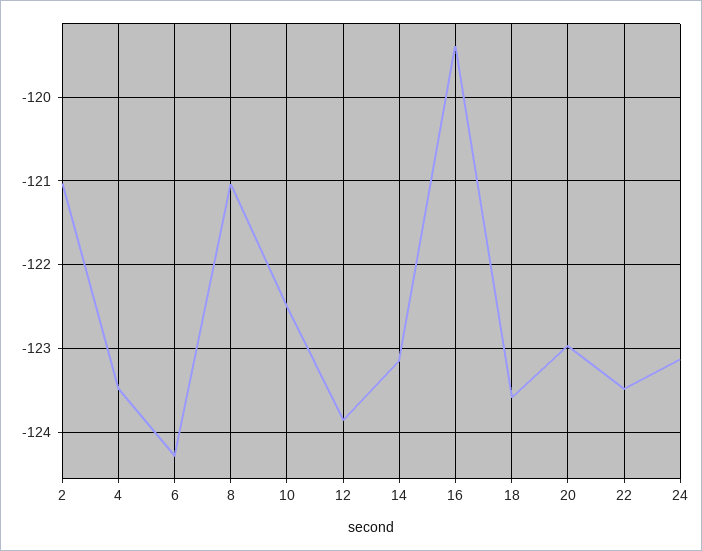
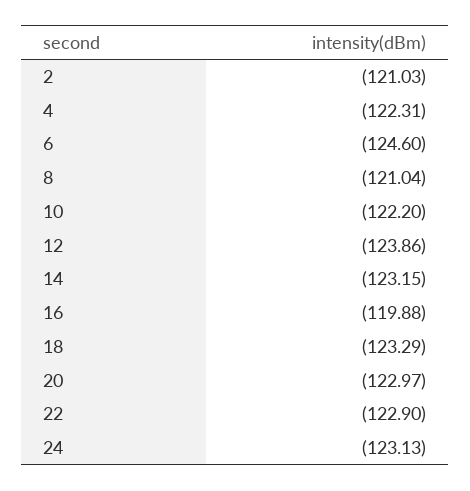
  {
    "2": -121.03,
-   "4": -123.5,
+   "4": -122.31,
-   "6": -124.3,
+   "6": -124.6,
    "8": -121.04,
-   "10": -122.5,
+   "10": -122.2,
    "12": -123.86,
    "14": -123.15,
-   "16": -119.4,
+   "16": -119.88,
-   "18": -123.6,
+   "18": -123.29,
    "20": -122.97,
-   "22": -123.5,
+   "22": -122.9,
    "24": -123.13
  }

